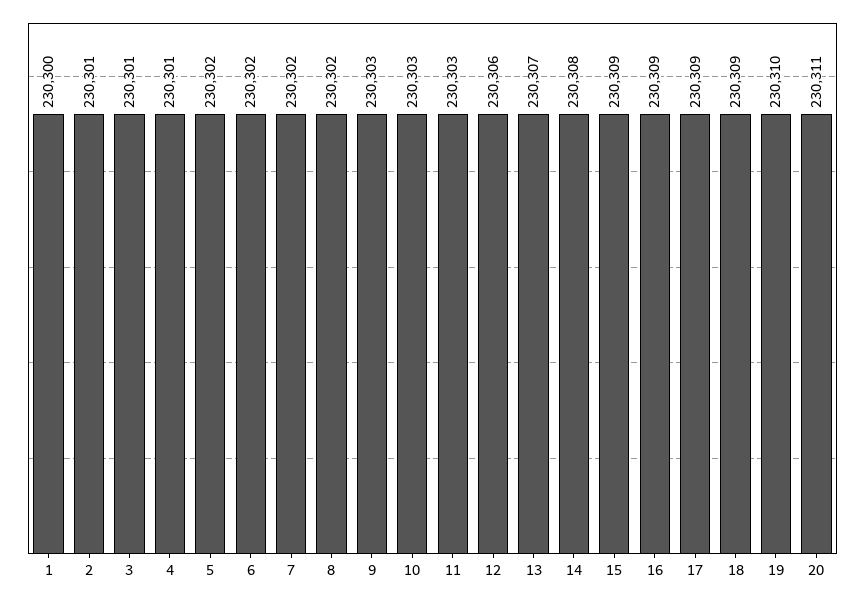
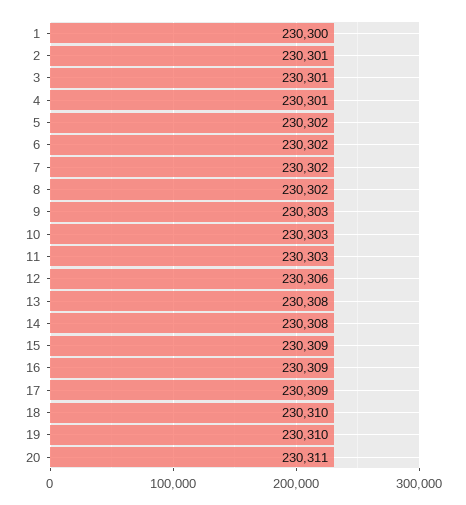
  {
    "1": 230300,
    "2": 230301,
    "3": 230301,
    "4": 230301,
    "5": 230302,
    "6": 230302,
    "7": 230302,
    "8": 230302,
    "9": 230303,
    "10": 230303,
    "11": 230303,
    "12": 230306,
-   "13": 230307,
+   "13": 230308,
    "14": 230308,
    "15": 230309,
    "16": 230309,
    "17": 230309,
-   "18": 230309,
+   "18": 230310,
    "19": 230310,
    "20": 230311
  }

